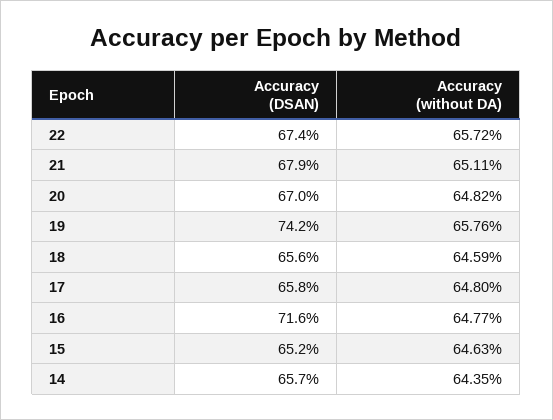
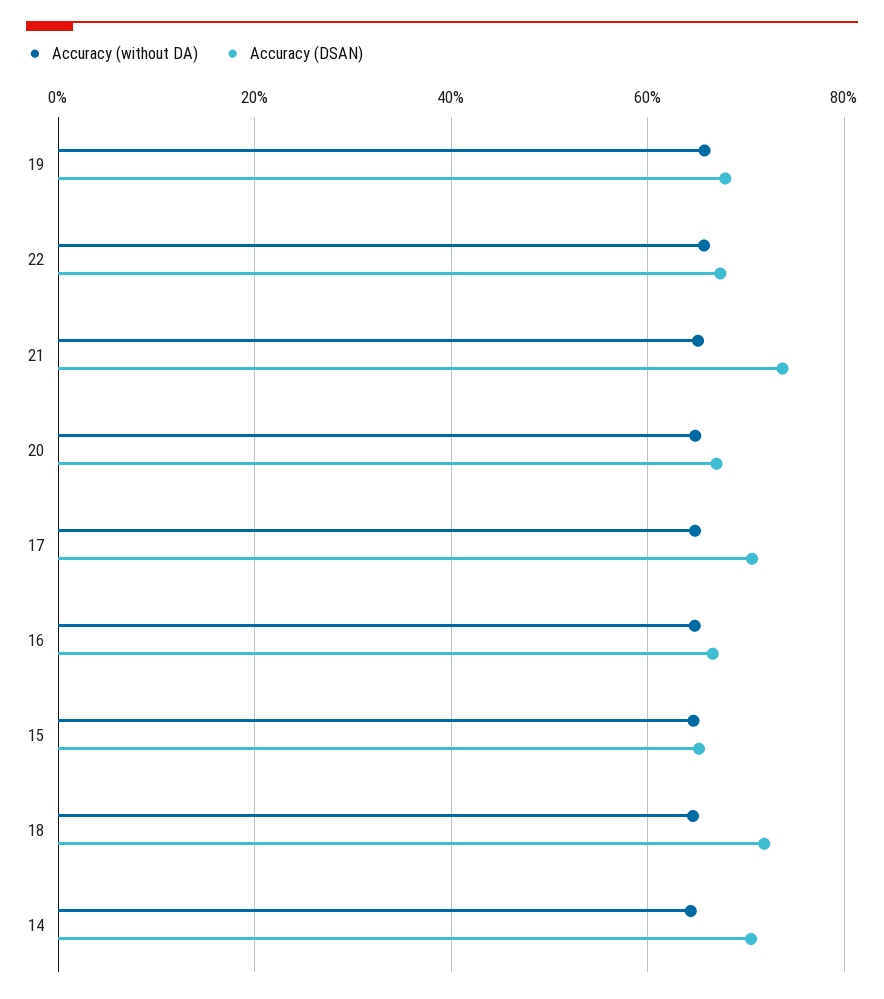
  {
    "Accuracy (DSAN)": {
      "22": 67.4,
-     "21": 67.9,
+     "21": 74,
      "20": 67,
-     "19": 74.2,
+     "19": 68,
-     "18": 65.6,
+     "18": 72,
-     "17": 65.8,
+     "17": 70,
-     "16": 71.6,
+     "16": 66,
      "15": 65.2,
-     "14": 65.7
+     "14": 70
    },
    "Accuracy (without DA)": {
      "22": 65.72,
      "21": 65.11,
      "20": 64.82,
      "19": 65.76,
      "18": 64.59,
      "17": 64.8,
      "16": 64.77,
      "15": 64.63,
      "14": 64.35
    }
  }

